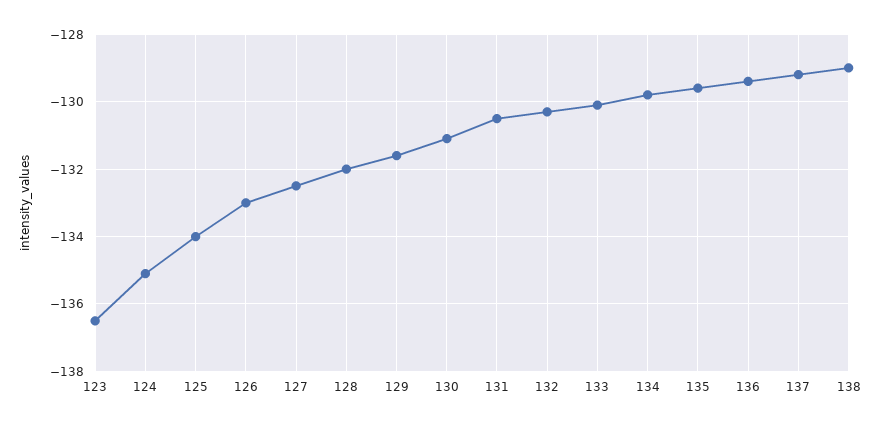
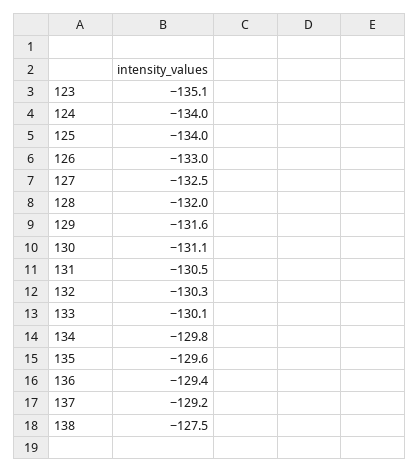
  {
-   "123": -136.5,
+   "123": -135.1,
-   "124": -135,
+   "124": -134,
    "125": -134,
    "126": -133,
    "127": -132.5,
    "128": -132,
    "129": -131.6,
    "130": -131.1,
    "131": -130.5,
    "132": -130.3,
    "133": -130.1,
    "134": -129.8,
    "135": -129.6,
    "136": -129.4,
    "137": -129.2,
-   "138": -129
+   "138": -127.5
  }

